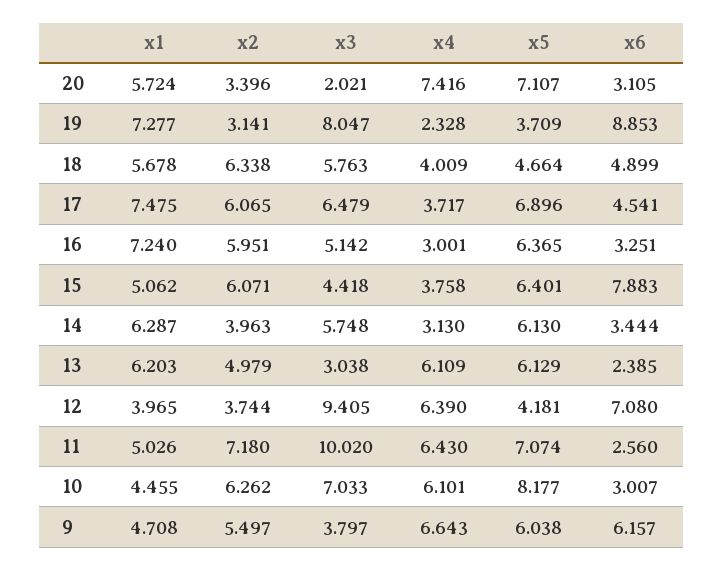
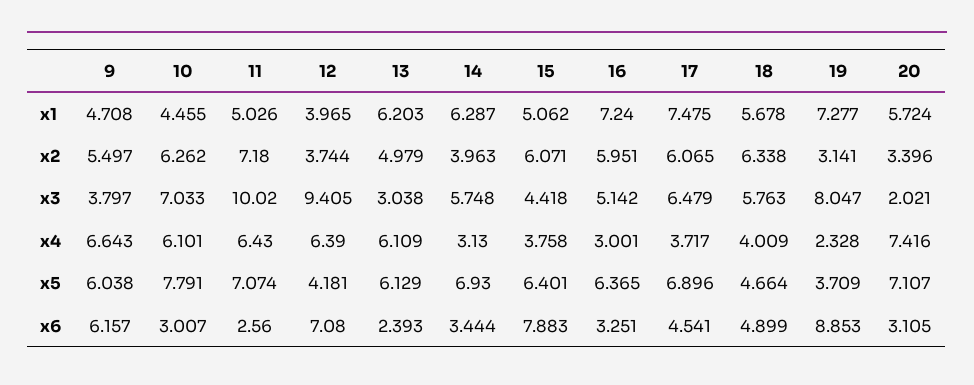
  {
    "x1": {
      "20": 5.724,
      "19": 7.277,
      "18": 5.678,
      "17": 7.475,
      "16": 7.24,
      "15": 5.062,
      "14": 6.287,
      "13": 6.203,
      "12": 3.965,
      "11": 5.026,
      "10": 4.455,
      "9": 4.708
    },
    "x2": {
      "20": 3.396,
      "19": 3.141,
      "18": 6.338,
      "17": 6.065,
      "16": 5.951,
      "15": 6.071,
      "14": 3.963,
      "13": 4.979,
      "12": 3.744,
      "11": 7.18,
      "10": 6.262,
      "9": 5.497
    },
    "x3": {
      "20": 2.021,
      "19": 8.047,
      "18": 5.763,
      "17": 6.479,
      "16": 5.142,
      "15": 4.418,
      "14": 5.748,
      "13": 3.038,
      "12": 9.405,
      "11": 10.02,
      "10": 7.033,
      "9": 3.797
    },
    "x4": {
      "20": 7.416,
      "19": 2.328,
      "18": 4.009,
      "17": 3.717,
      "16": 3.001,
      "15": 3.758,
      "14": 3.13,
      "13": 6.109,
      "12": 6.39,
      "11": 6.43,
      "10": 6.101,
      "9": 6.643
    },
    "x5": {
      "20": 7.107,
      "19": 3.709,
      "18": 4.664,
      "17": 6.896,
      "16": 6.365,
      "15": 6.401,
-     "14": 6.13,
+     "14": 6.93,
      "13": 6.129,
      "12": 4.181,
      "11": 7.074,
-     "10": 8.177,
+     "10": 7.791,
      "9": 6.038
    },
    "x6": {
      "20": 3.105,
      "19": 8.853,
      "18": 4.899,
      "17": 4.541,
      "16": 3.251,
      "15": 7.883,
      "14": 3.444,
-     "13": 2.385,
+     "13": 2.393,
      "12": 7.08,
      "11": 2.56,
      "10": 3.007,
      "9": 6.157
    }
  }

